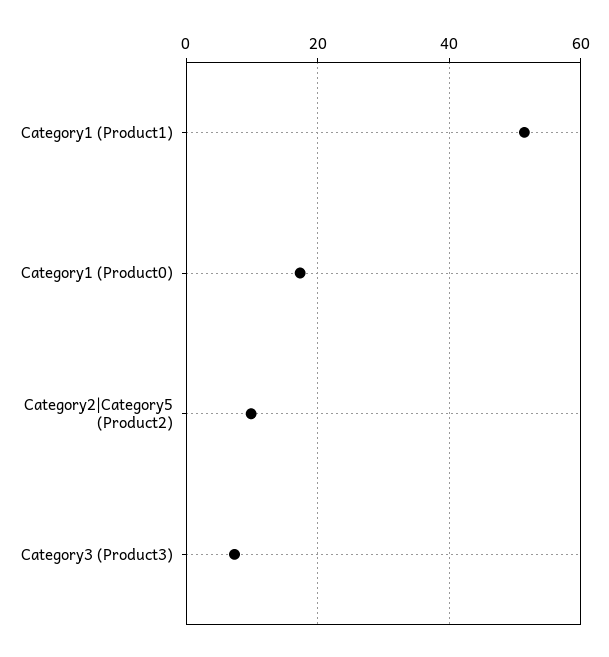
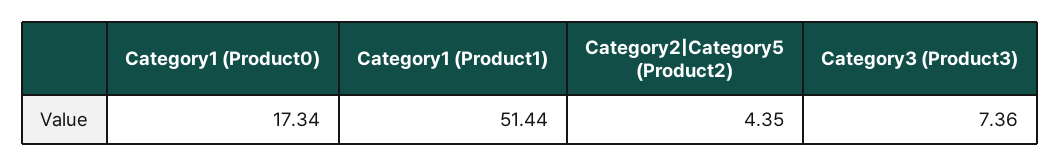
  {
    "Category1 (Product1)": 51.44,
    "Category1 (Product0)": 17.34,
-   "Category2|Category5 (Product2)": 10,
+   "Category2|Category5 (Product2)": 4.35,
    "Category3 (Product3)": 7.36
  }

